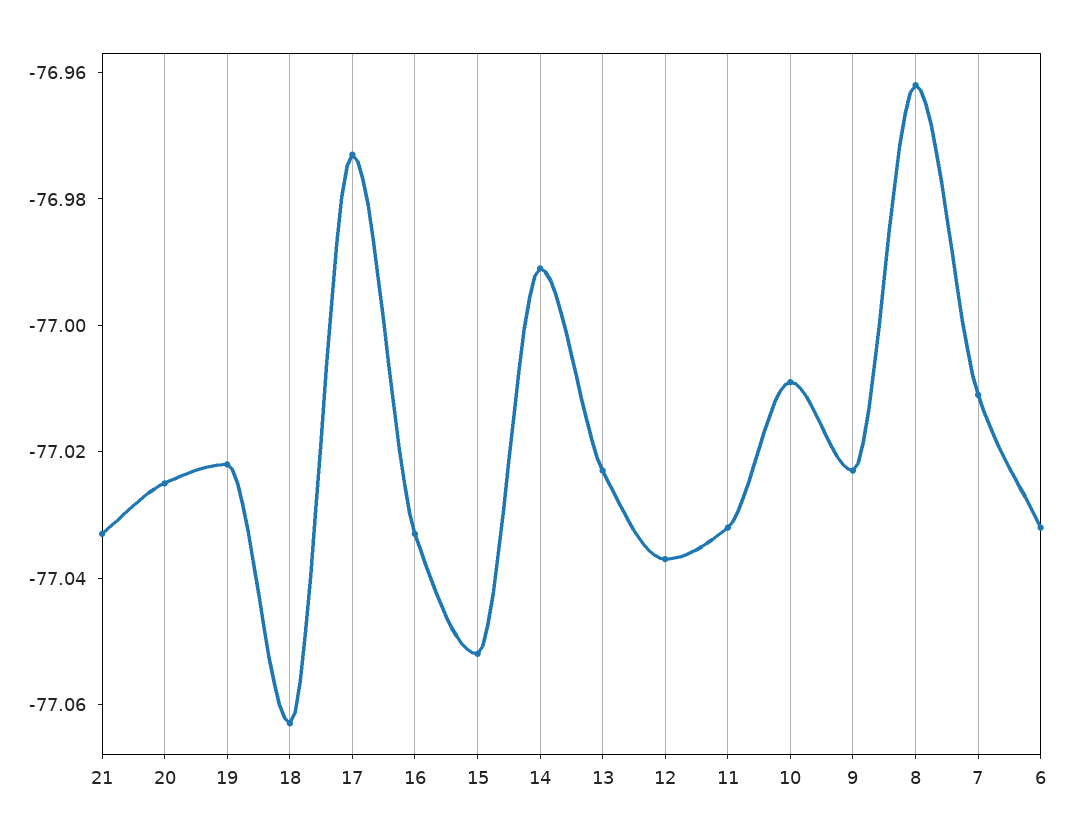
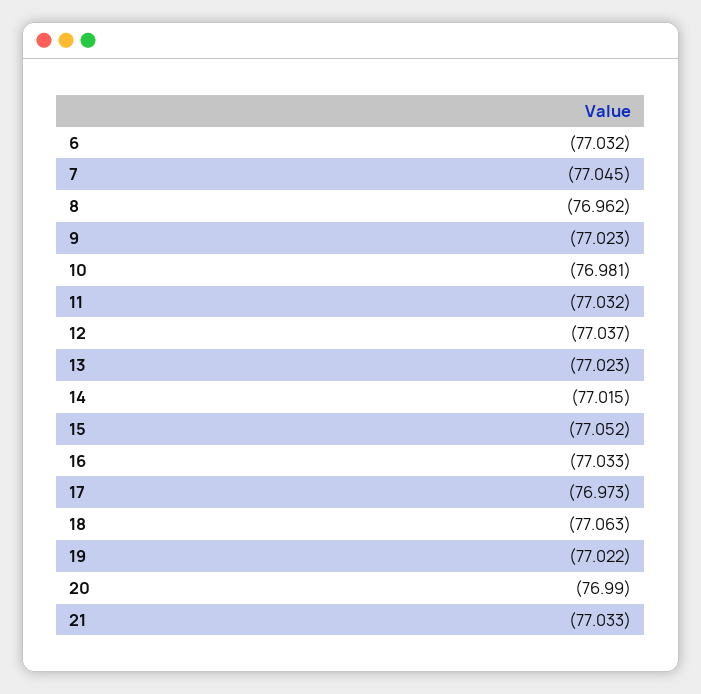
  {
    "21": -77.033,
-   "20": -77.025,
+   "20": -76.99,
    "19": -77.022,
    "18": -77.063,
    "17": -76.973,
    "16": -77.033,
    "15": -77.052,
-   "14": -76.99,
+   "14": -77.015,
    "13": -77.023,
    "12": -77.037,
    "11": -77.032,
-   "10": -77.01,
+   "10": -76.981,
    "9": -77.023,
    "8": -76.962,
-   "7": -77.01,
+   "7": -77.045,
    "6": -77.032
  }

